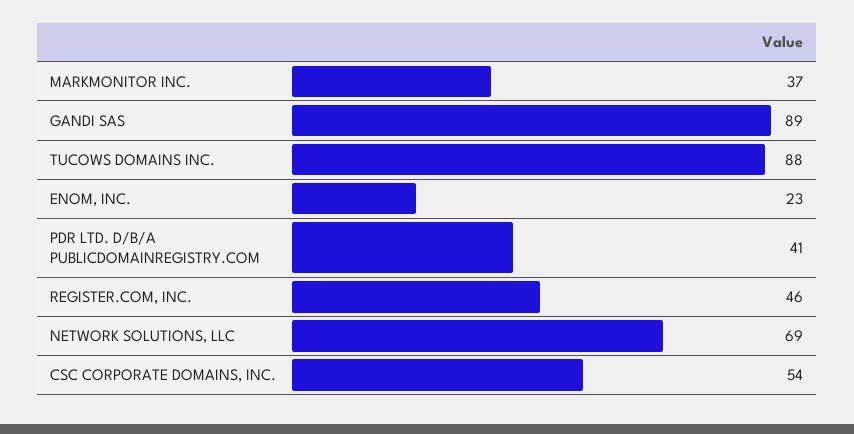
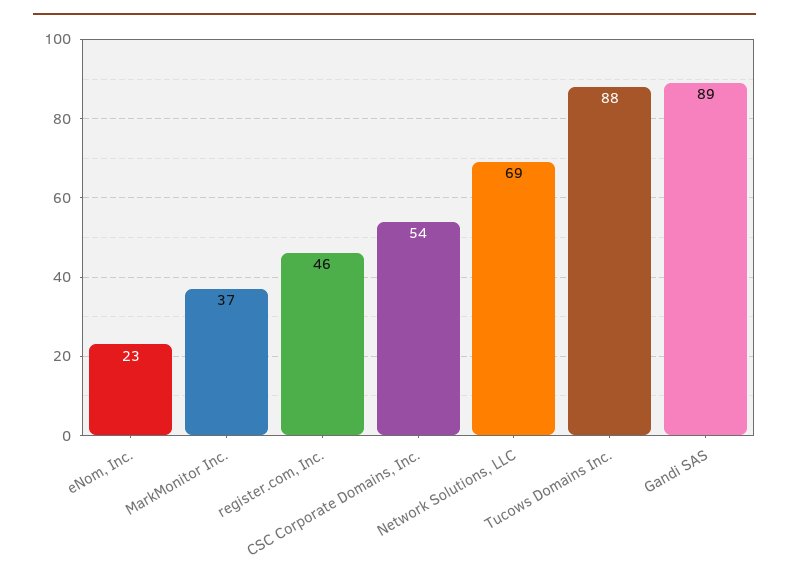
  {
    "MARKMONITOR INC.": 37,
    "GANDI SAS": 89,
    "TUCOWS DOMAINS INC.": 88,
    "ENOM, INC.": 23,
-   "PDR LTD. D/B/A PUBLICDOMAINREGISTRY.COM": 41,
    "REGISTER.COM, INC.": 46,
    "NETWORK SOLUTIONS, LLC": 69,
    "CSC CORPORATE DOMAINS, INC.": 54
  }

